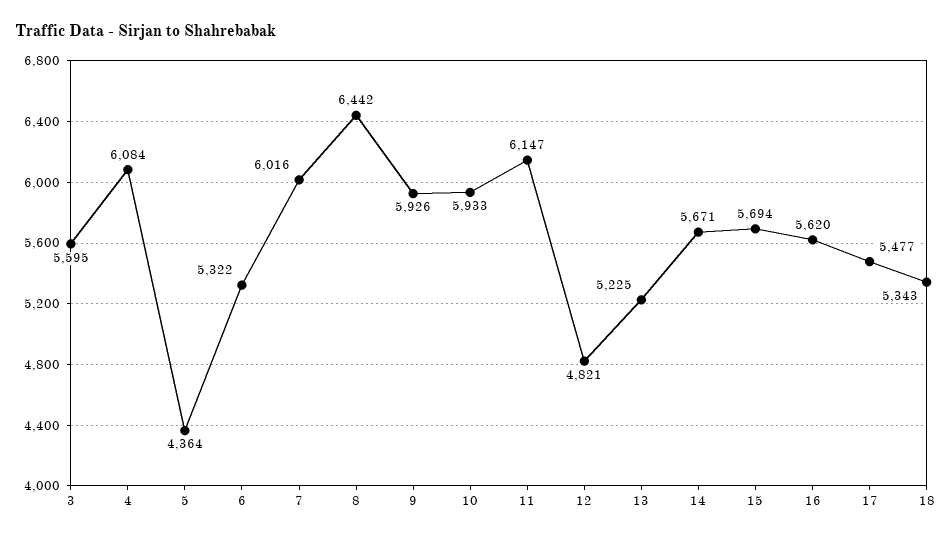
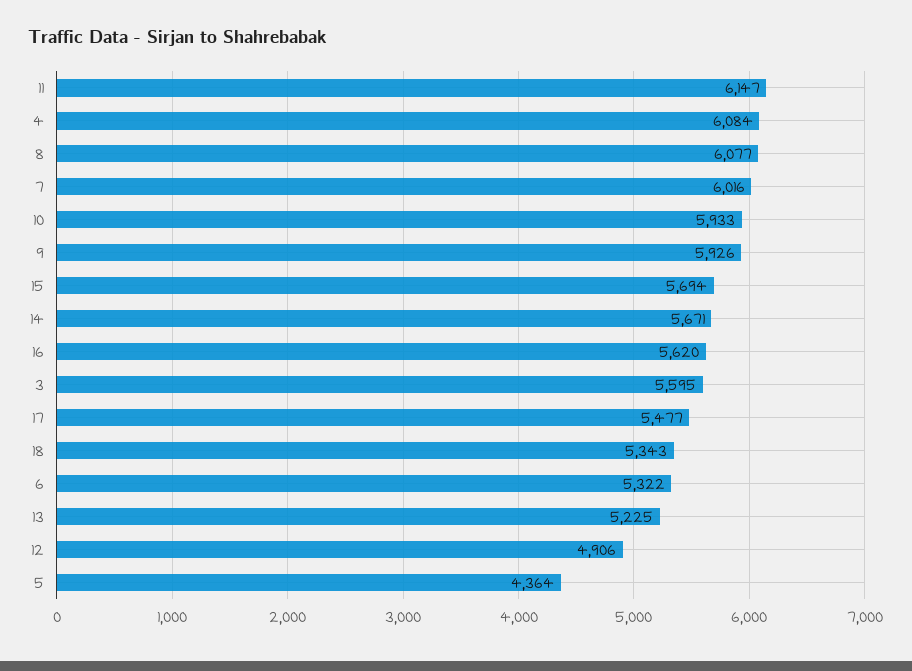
  {
    "3": 5595,
    "4": 6084,
    "5": 4364,
    "6": 5322,
    "7": 6016,
-   "8": 6442,
+   "8": 6077,
    "9": 5926,
    "10": 5933,
    "11": 6147,
-   "12": 4821,
+   "12": 4906,
    "13": 5225,
    "14": 5671,
    "15": 5694,
    "16": 5620,
    "17": 5477,
    "18": 5343
  }

